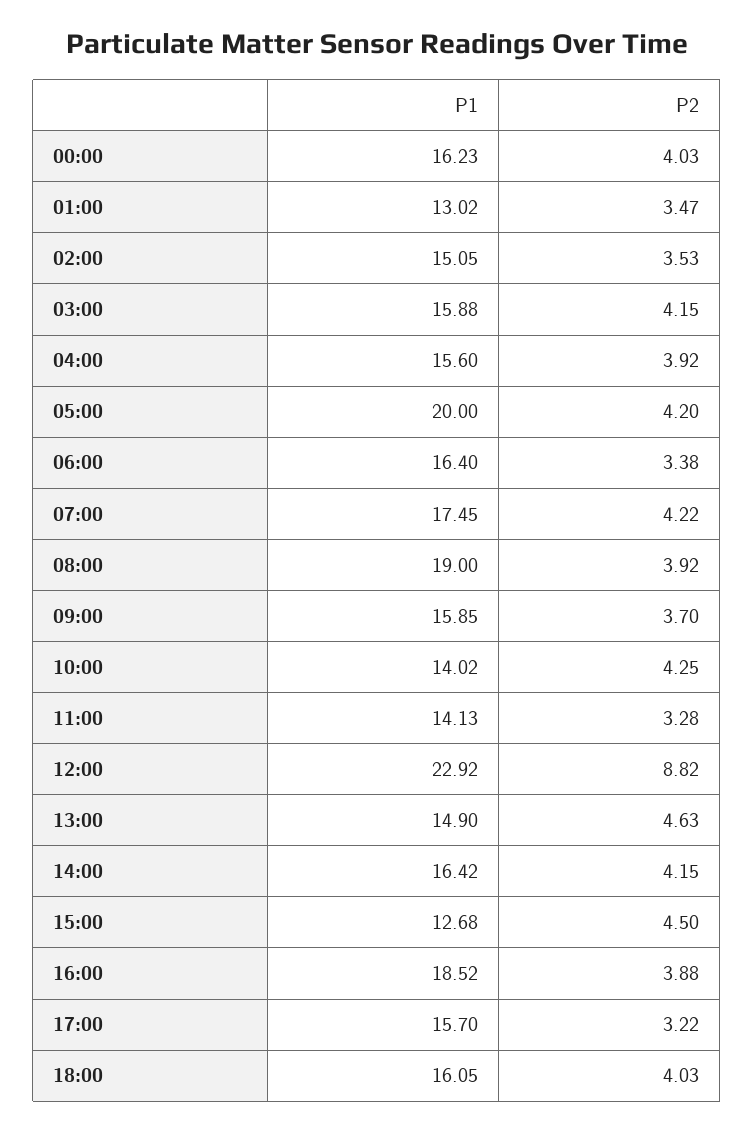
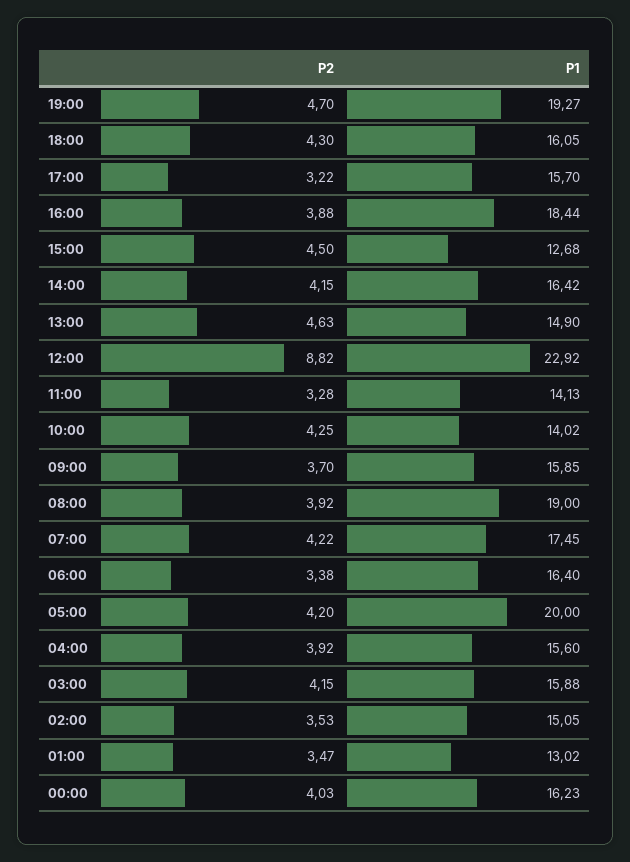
  {
    "P1": {
      "00:00": 16.23,
      "01:00": 13.02,
      "02:00": 15.05,
      "03:00": 15.88,
      "04:00": 15.6,
      "05:00": 20,
      "06:00": 16.4,
      "07:00": 17.45,
      "08:00": 19,
      "09:00": 15.85,
      "10:00": 14.02,
      "11:00": 14.13,
      "12:00": 22.92,
      "13:00": 14.9,
      "14:00": 16.42,
      "15:00": 12.68,
-     "16:00": 18.52,
+     "16:00": 18.44,
      "17:00": 15.7,
-     "18:00": 16.05
+     "18:00": 16.05,
+     "19:00": 19.27
    },
    "P2": {
      "00:00": 4.03,
      "01:00": 3.47,
      "02:00": 3.53,
      "03:00": 4.15,
      "04:00": 3.92,
      "05:00": 4.2,
      "06:00": 3.38,
      "07:00": 4.22,
      "08:00": 3.92,
      "09:00": 3.7,
      "10:00": 4.25,
      "11:00": 3.28,
      "12:00": 8.82,
      "13:00": 4.63,
      "14:00": 4.15,
      "15:00": 4.5,
      "16:00": 3.88,
      "17:00": 3.22,
-     "18:00": 4.03
+     "18:00": 4.3,
+     "19:00": 4.7
    }
  }

